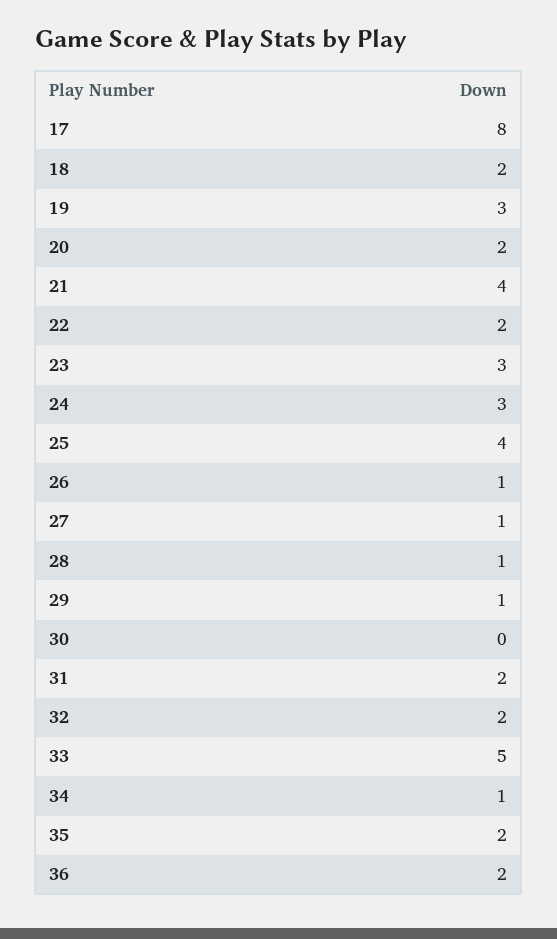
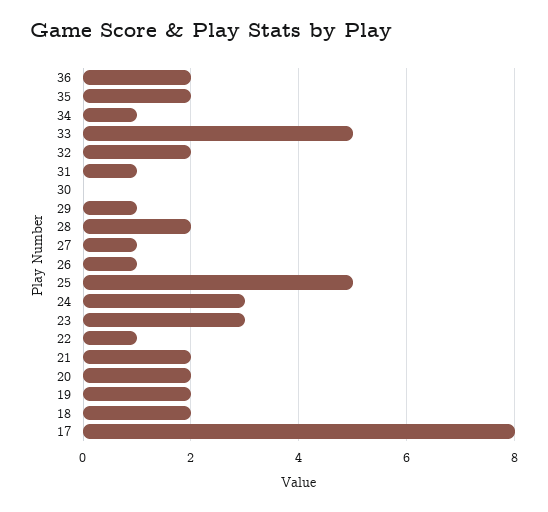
  {
    "17": 8,
    "18": 2,
-   "19": 3,
+   "19": 2,
    "20": 2,
-   "21": 4,
+   "21": 2,
-   "22": 2,
+   "22": 1,
    "23": 3,
    "24": 3,
-   "25": 4,
+   "25": 5,
    "26": 1,
    "27": 1,
-   "28": 1,
+   "28": 2,
    "29": 1,
    "30": 0,
-   "31": 2,
+   "31": 1,
    "32": 2,
    "33": 5,
    "34": 1,
    "35": 2,
    "36": 2
  }

